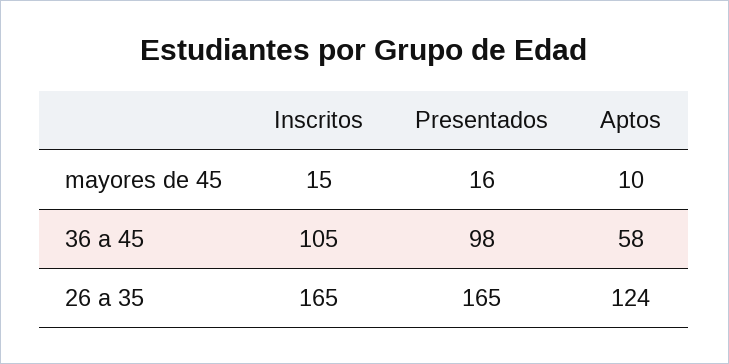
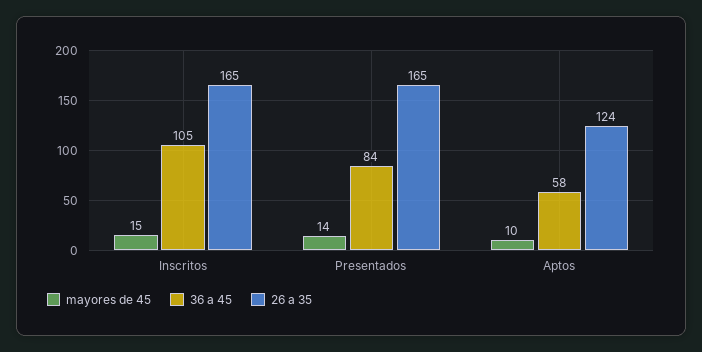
  {
    "mayores de 45": {
      "Inscritos": 15,
-     "Presentados": 16,
+     "Presentados": 14,
      "Aptos": 10
    },
    "36 a 45": {
      "Inscritos": 105,
-     "Presentados": 98,
+     "Presentados": 84,
      "Aptos": 58
    },
    "26 a 35": {
      "Inscritos": 165,
      "Presentados": 165,
      "Aptos": 124
    }
  }

